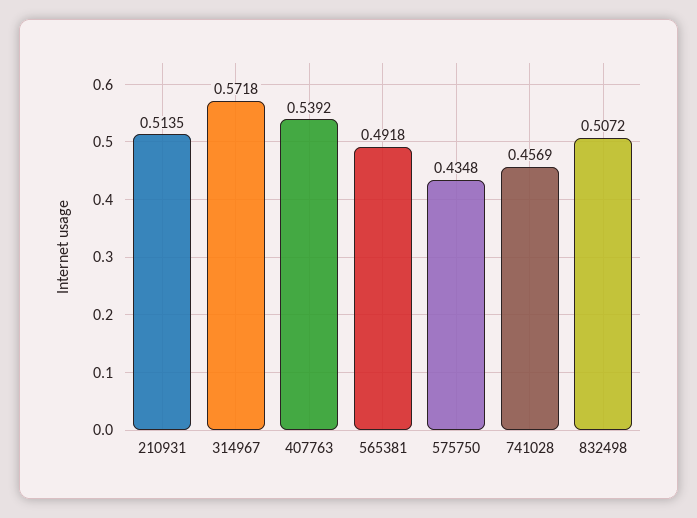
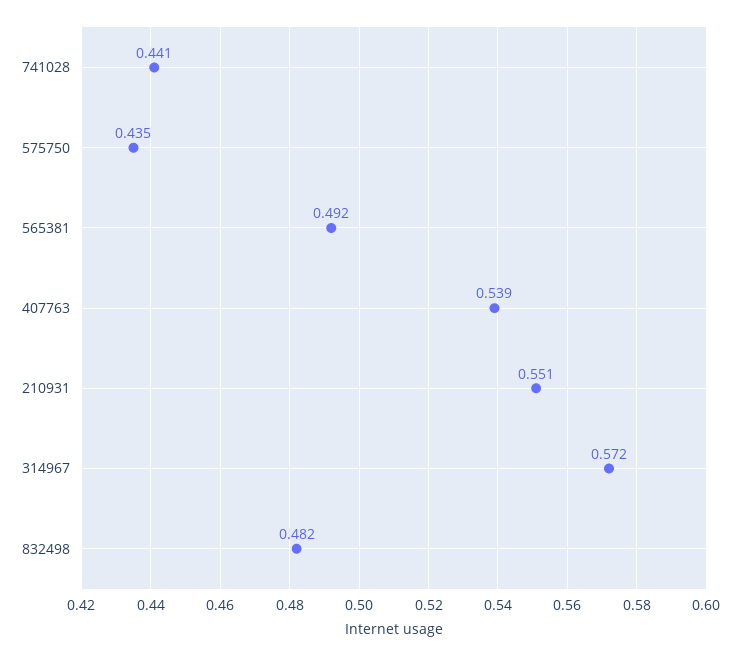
  {
-   "210931": 0.5135,
+   "210931": 0.551,
    "314967": 0.5718,
    "407763": 0.5392,
    "565381": 0.4918,
    "575750": 0.4348,
-   "741028": 0.4569,
+   "741028": 0.441,
-   "832498": 0.5072
+   "832498": 0.482
  }

